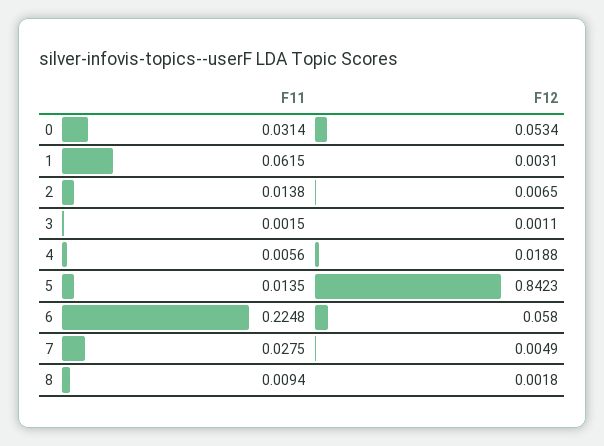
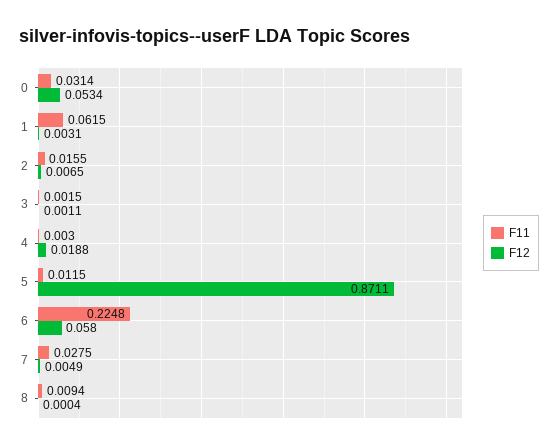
  {
    "F11": {
      "0": 0.0314,
      "1": 0.0615,
-     "2": 0.0138,
+     "2": 0.0155,
      "3": 0.0015,
-     "4": 0.0056,
+     "4": 0.003,
-     "5": 0.0135,
+     "5": 0.0115,
      "6": 0.2248,
      "7": 0.0275,
      "8": 0.0094
    },
    "F12": {
      "0": 0.0534,
      "1": 0.0031,
      "2": 0.0065,
      "3": 0.0011,
      "4": 0.0188,
-     "5": 0.8423,
+     "5": 0.8711,
      "6": 0.058,
      "7": 0.0049,
-     "8": 0.0018
+     "8": 0.0004
    }
  }

